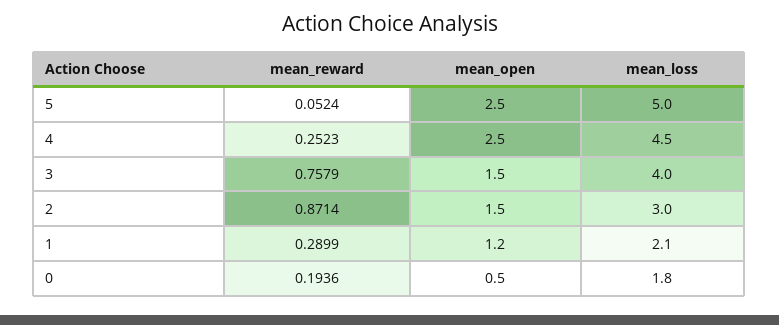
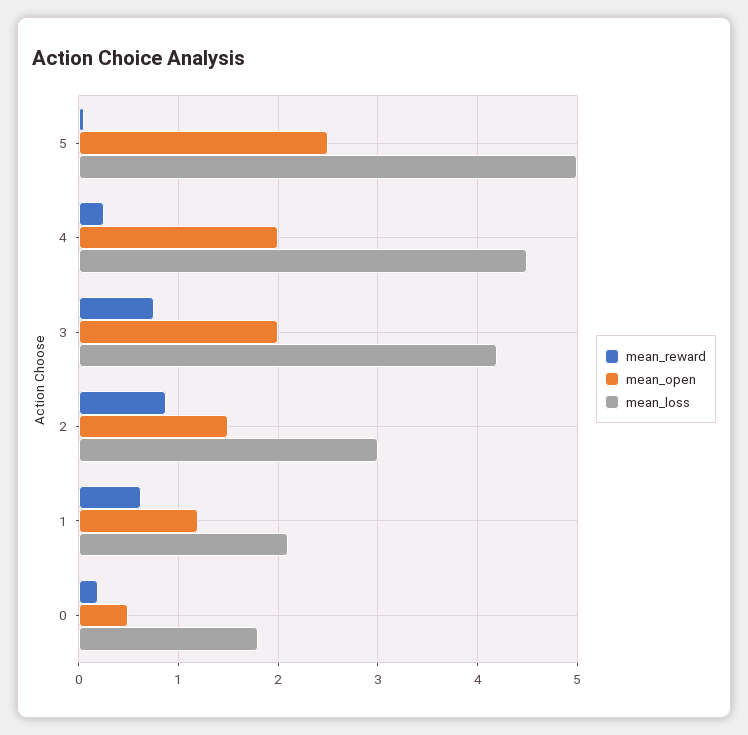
  {
    "mean_reward": {
      "5": 0.0524,
      "4": 0.2523,
      "3": 0.7579,
      "2": 0.8714,
-     "1": 0.2899,
+     "1": 0.6,
      "0": 0.1936
    },
    "mean_open": {
      "5": 2.5,
-     "4": 2.5,
+     "4": 2,
-     "3": 1.5,
+     "3": 2,
      "2": 1.5,
      "1": 1.2,
      "0": 0.5
    },
    "mean_loss": {
      "5": 5,
      "4": 4.5,
-     "3": 4,
+     "3": 4.2,
      "2": 3,
      "1": 2.1,
      "0": 1.8
    }
  }

